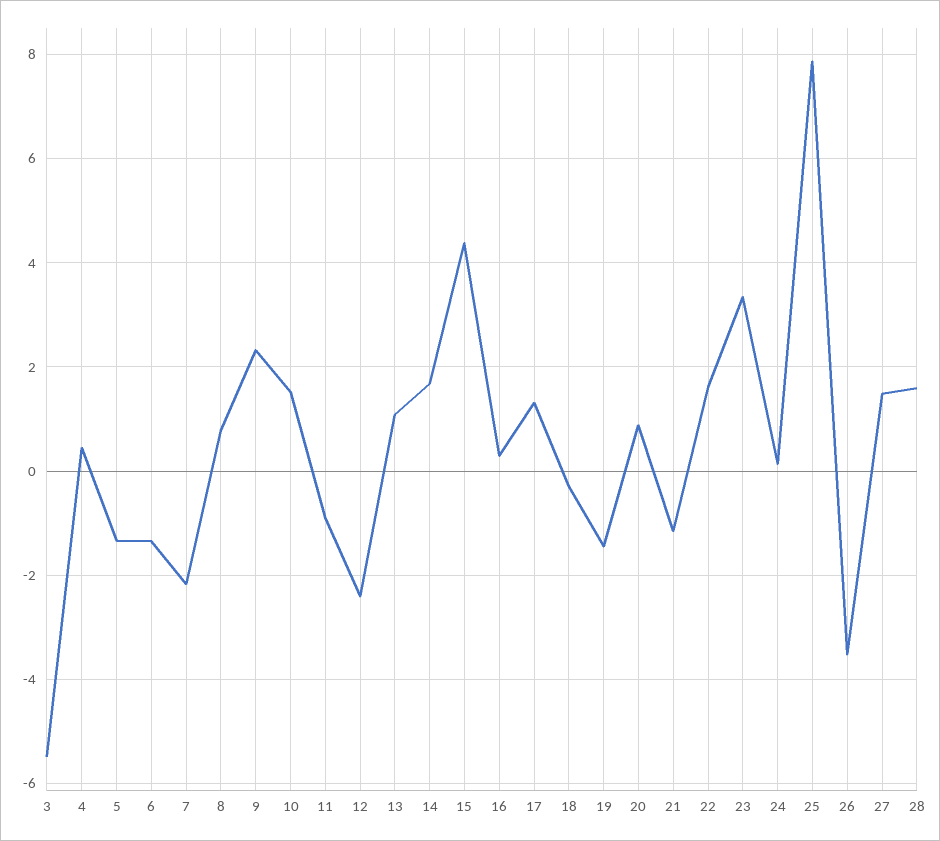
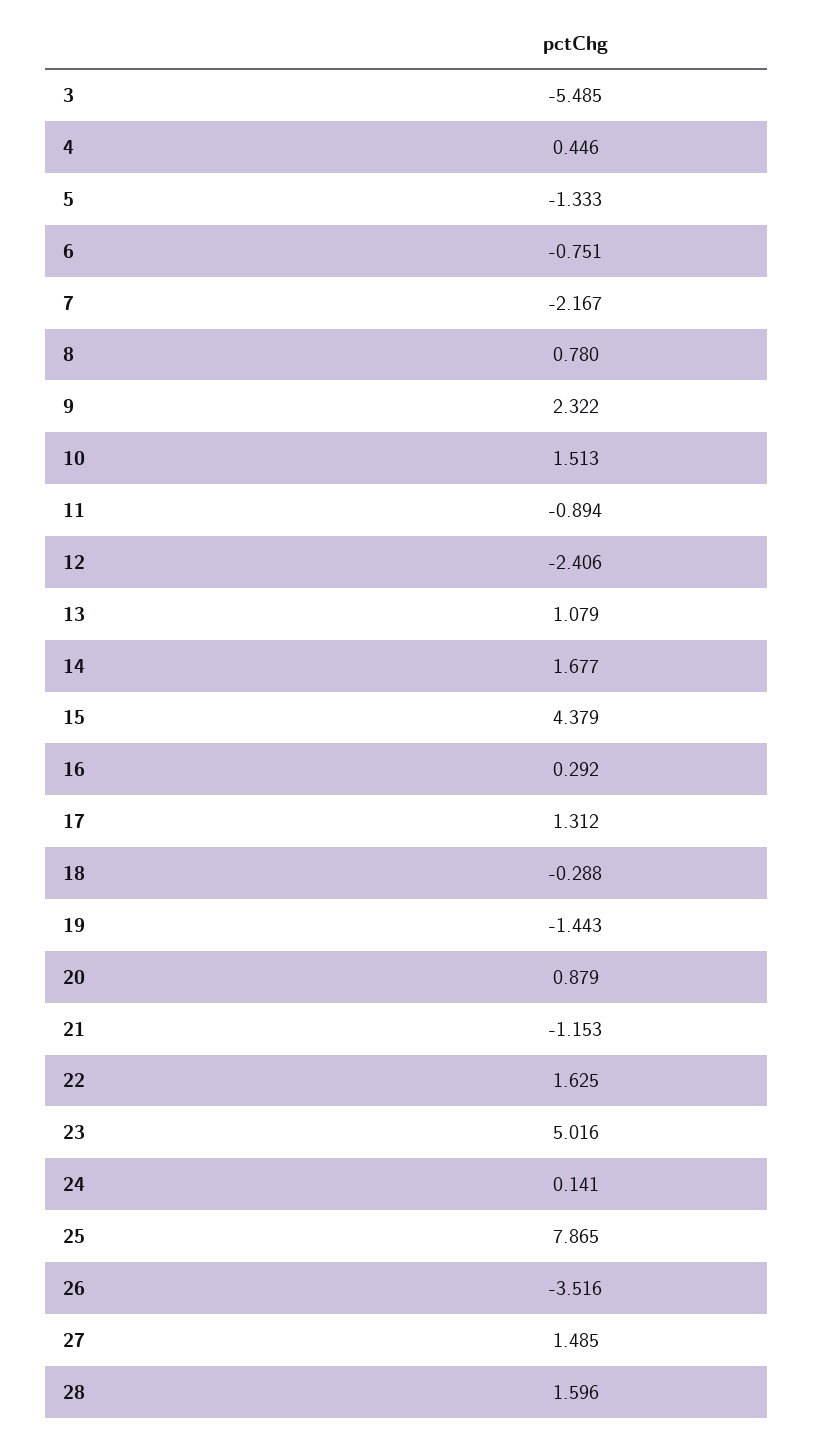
  {
    "3": -5.485,
    "4": 0.446,
    "5": -1.333,
-   "6": -1.4,
+   "6": -0.751,
    "7": -2.167,
    "8": 0.78,
    "9": 2.322,
    "10": 1.513,
    "11": -0.894,
    "12": -2.406,
    "13": 1.079,
    "14": 1.677,
    "15": 4.379,
    "16": 0.292,
    "17": 1.312,
    "18": -0.288,
    "19": -1.443,
    "20": 0.879,
    "21": -1.153,
    "22": 1.625,
-   "23": 3.4,
+   "23": 5.016,
    "24": 0.141,
    "25": 7.865,
    "26": -3.516,
    "27": 1.485,
    "28": 1.596
  }

